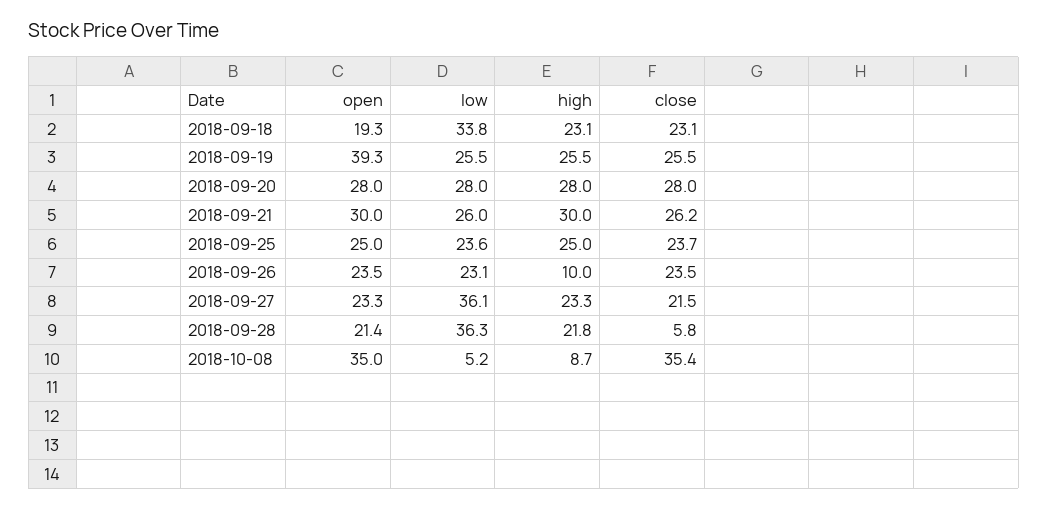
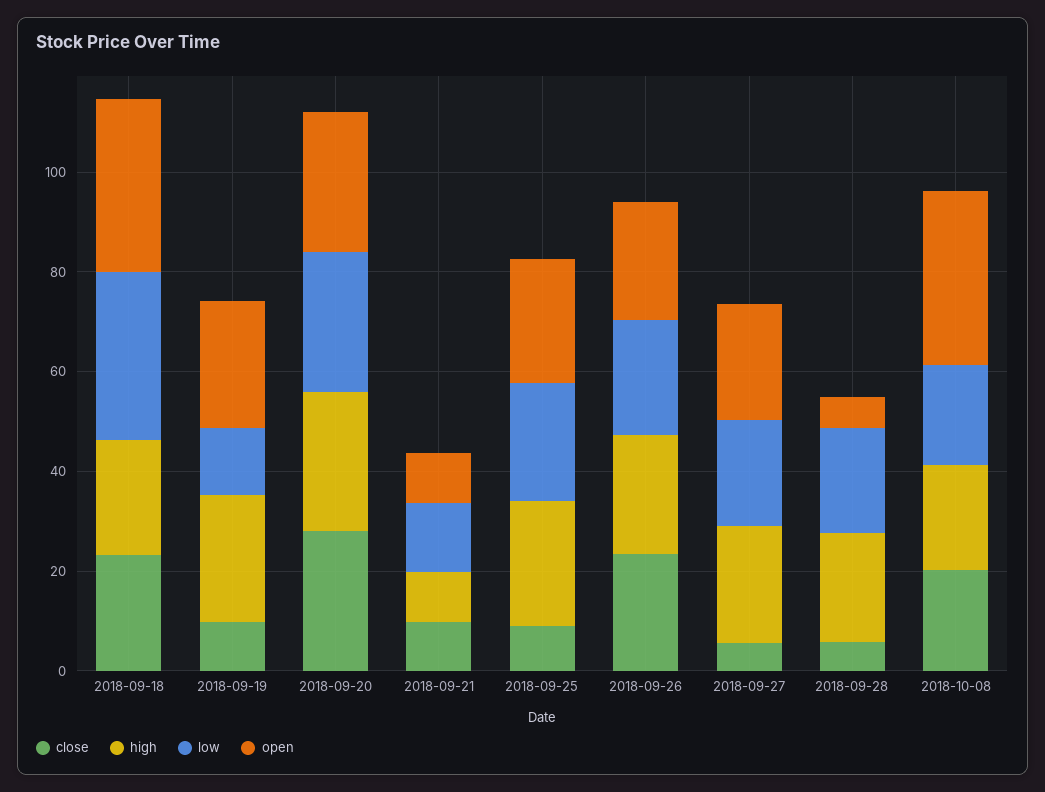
  {
    "open": {
-     "2018-09-18": 19.3,
+     "2018-09-18": 35,
-     "2018-09-19": 39.3,
+     "2018-09-19": 25,
      "2018-09-20": 28,
-     "2018-09-21": 30,
+     "2018-09-21": 10,
      "2018-09-25": 25,
      "2018-09-26": 23.5,
      "2018-09-27": 23.3,
-     "2018-09-28": 21.4,
+     "2018-09-28": 5,
      "2018-10-08": 35
    },
    "low": {
      "2018-09-18": 33.8,
-     "2018-09-19": 25.5,
+     "2018-09-19": 15,
      "2018-09-20": 28,
-     "2018-09-21": 26,
+     "2018-09-21": 15,
      "2018-09-25": 23.6,
      "2018-09-26": 23.1,
-     "2018-09-27": 36.1,
+     "2018-09-27": 20,
-     "2018-09-28": 36.3,
+     "2018-09-28": 20,
-     "2018-10-08": 5.2
+     "2018-10-08": 20
    },
    "high": {
      "2018-09-18": 23.1,
      "2018-09-19": 25.5,
      "2018-09-20": 28,
-     "2018-09-21": 30,
+     "2018-09-21": 10,
      "2018-09-25": 25,
-     "2018-09-26": 10,
+     "2018-09-26": 25,
      "2018-09-27": 23.3,
      "2018-09-28": 21.8,
-     "2018-10-08": 8.7
+     "2018-10-08": 20
    },
    "close": {
      "2018-09-18": 23.1,
-     "2018-09-19": 25.5,
+     "2018-09-19": 10,
      "2018-09-20": 28,
-     "2018-09-21": 26.2,
+     "2018-09-21": 10,
-     "2018-09-25": 23.7,
+     "2018-09-25": 10,
      "2018-09-26": 23.5,
-     "2018-09-27": 21.5,
+     "2018-09-27": 5,
      "2018-09-28": 5.8,
-     "2018-10-08": 35.4
+     "2018-10-08": 20
    }
  }

